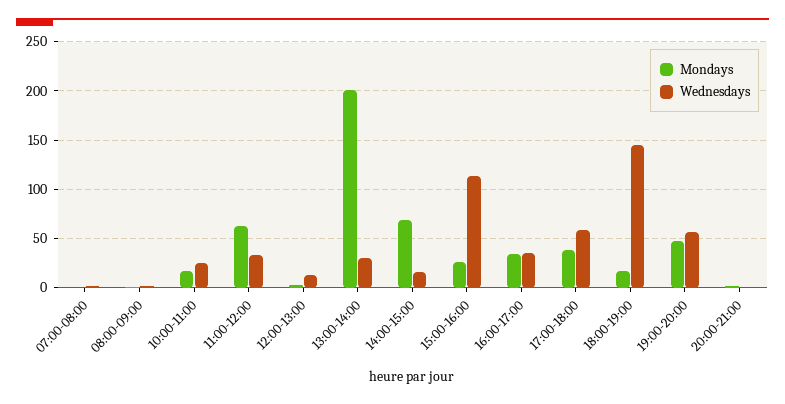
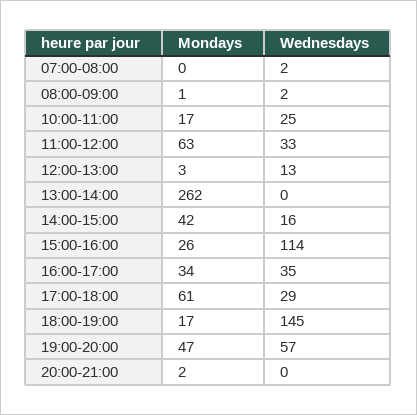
  {
    "Mondays": {
      "07:00-08:00": 0,
      "08:00-09:00": 1,
      "10:00-11:00": 17,
      "11:00-12:00": 63,
      "12:00-13:00": 3,
-     "13:00-14:00": 200,
+     "13:00-14:00": 262,
-     "14:00-15:00": 70,
+     "14:00-15:00": 42,
      "15:00-16:00": 26,
      "16:00-17:00": 34,
-     "17:00-18:00": 40,
+     "17:00-18:00": 61,
      "18:00-19:00": 17,
      "19:00-20:00": 47,
      "20:00-21:00": 2
    },
    "Wednesdays": {
      "07:00-08:00": 2,
      "08:00-09:00": 2,
      "10:00-11:00": 25,
      "11:00-12:00": 33,
      "12:00-13:00": 13,
-     "13:00-14:00": 30,
+     "13:00-14:00": 0,
      "14:00-15:00": 16,
      "15:00-16:00": 114,
      "16:00-17:00": 35,
-     "17:00-18:00": 60,
+     "17:00-18:00": 29,
      "18:00-19:00": 145,
      "19:00-20:00": 57,
      "20:00-21:00": 0
    }
  }

